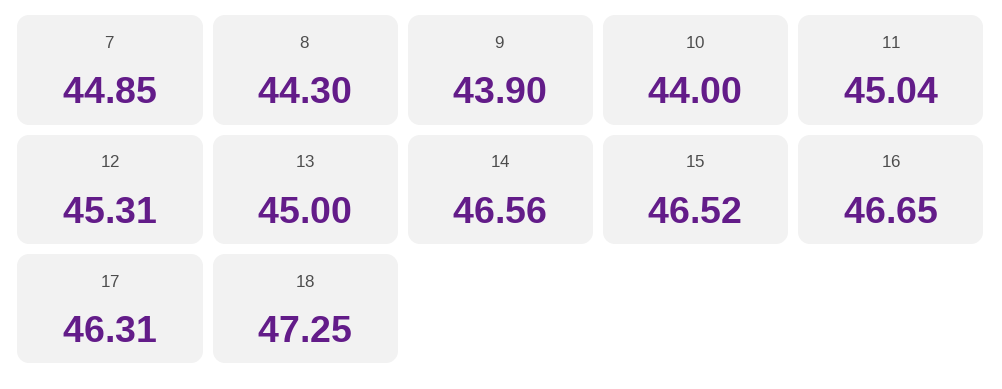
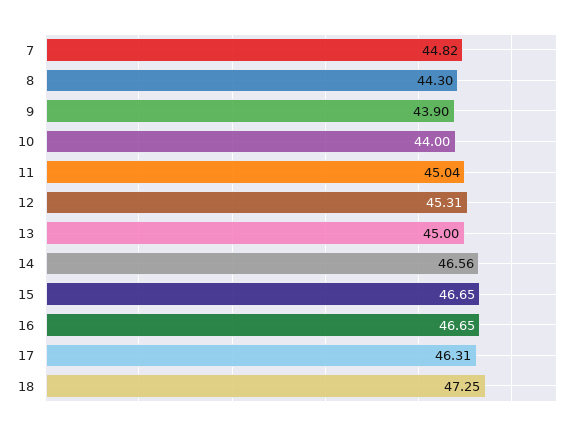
  {
-   "7": 44.85,
+   "7": 44.82,
    "8": 44.3,
    "9": 43.9,
    "10": 44,
    "11": 45.04,
    "12": 45.31,
    "13": 45,
    "14": 46.56,
-   "15": 46.52,
+   "15": 46.65,
    "16": 46.65,
    "17": 46.31,
    "18": 47.25
  }

